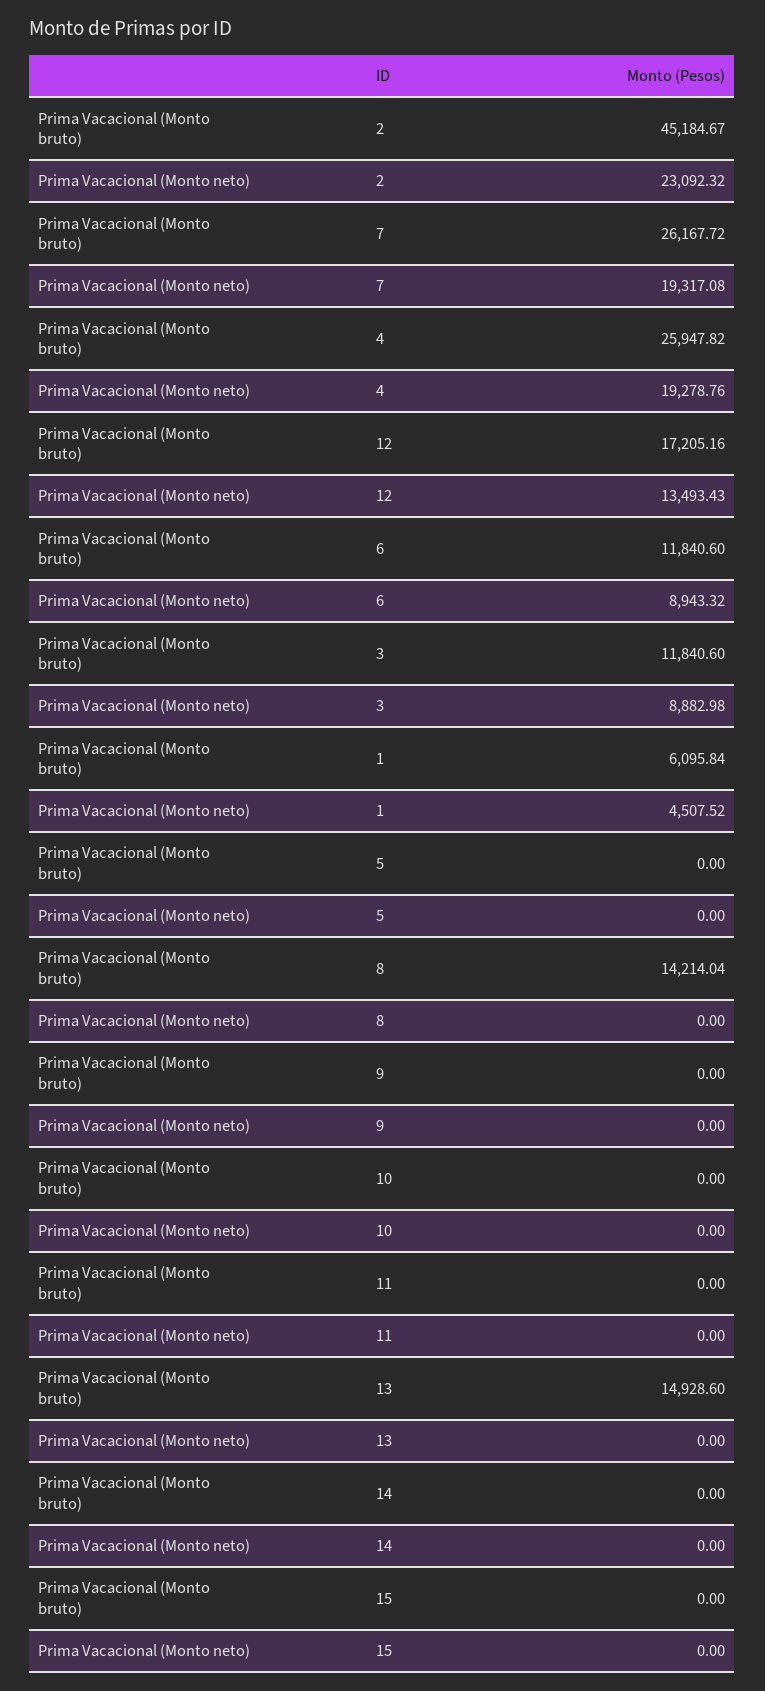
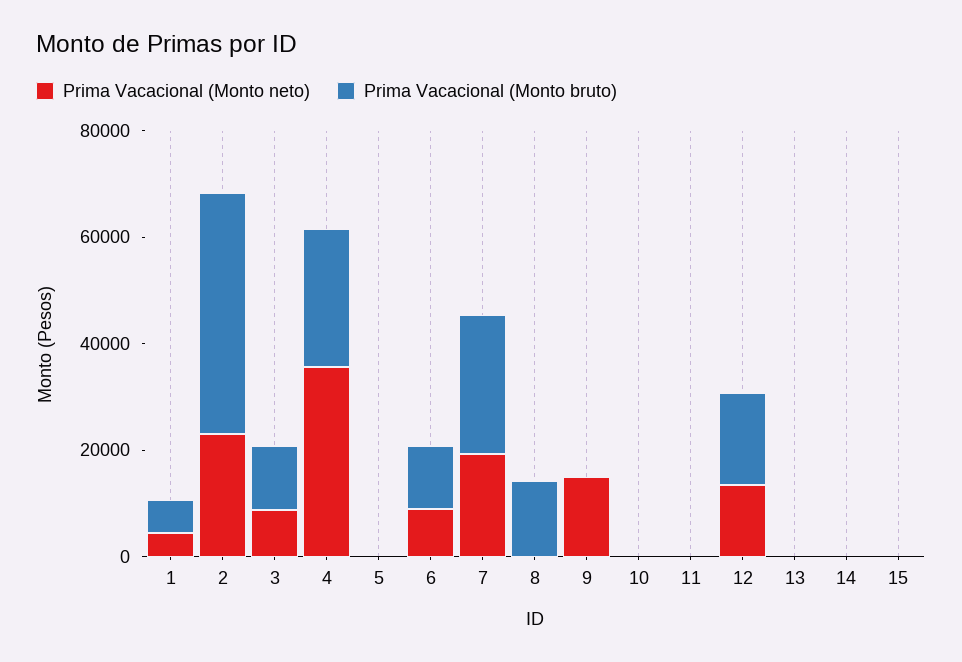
  {
    "Prima Vacacional (Monto bruto)": {
      "2": 45184.67,
      "7": 26167.72,
      "4": 25947.82,
      "12": 17205.16,
      "6": 11840.6,
      "3": 11840.6,
      "1": 6095.84,
      "5": 0,
      "8": 14214.04,
      "9": 0,
      "10": 0,
      "11": 0,
-     "13": 14928.6,
+     "13": 0,
      "14": 0,
      "15": 0
    },
    "Prima Vacacional (Monto neto)": {
      "2": 23092.32,
      "7": 19317.08,
-     "4": 19278.76,
+     "4": 35000,
      "12": 13493.43,
      "6": 8943.32,
      "3": 8882.98,
      "1": 4507.52,
      "5": 0,
      "8": 0,
-     "9": 0,
+     "9": 15000,
      "10": 0,
      "11": 0,
      "13": 0,
      "14": 0,
      "15": 0
    }
  }

